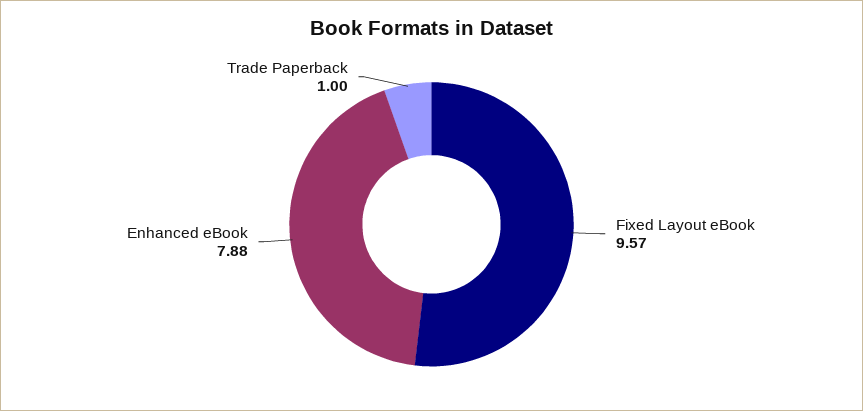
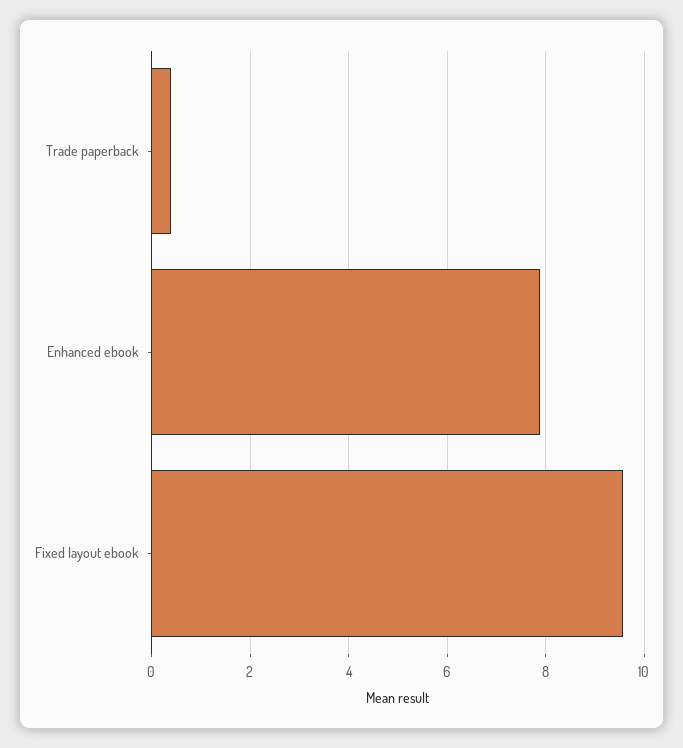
  {
    "Fixed Layout eBook": 9.57,
    "Enhanced eBook": 7.88,
-   "Trade Paperback": 1
+   "Trade Paperback": 0.4
  }

